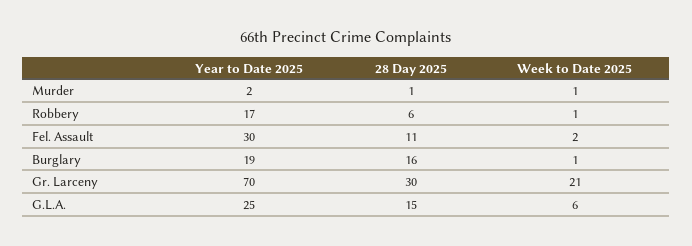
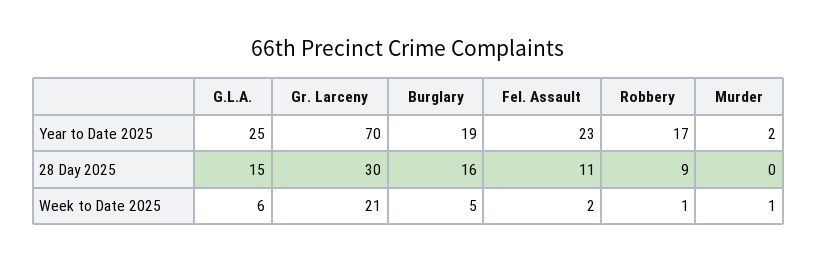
  {
    "Year to Date 2025": {
      "Murder": 2,
      "Robbery": 17,
-     "Fel. Assault": 30,
+     "Fel. Assault": 23,
      "Burglary": 19,
      "Gr. Larceny": 70,
      "G.L.A.": 25
    },
    "28 Day 2025": {
-     "Murder": 1,
+     "Murder": 0,
-     "Robbery": 6,
+     "Robbery": 9,
      "Fel. Assault": 11,
      "Burglary": 16,
      "Gr. Larceny": 30,
      "G.L.A.": 15
    },
    "Week to Date 2025": {
      "Murder": 1,
      "Robbery": 1,
      "Fel. Assault": 2,
-     "Burglary": 1,
+     "Burglary": 5,
      "Gr. Larceny": 21,
      "G.L.A.": 6
    }
  }

